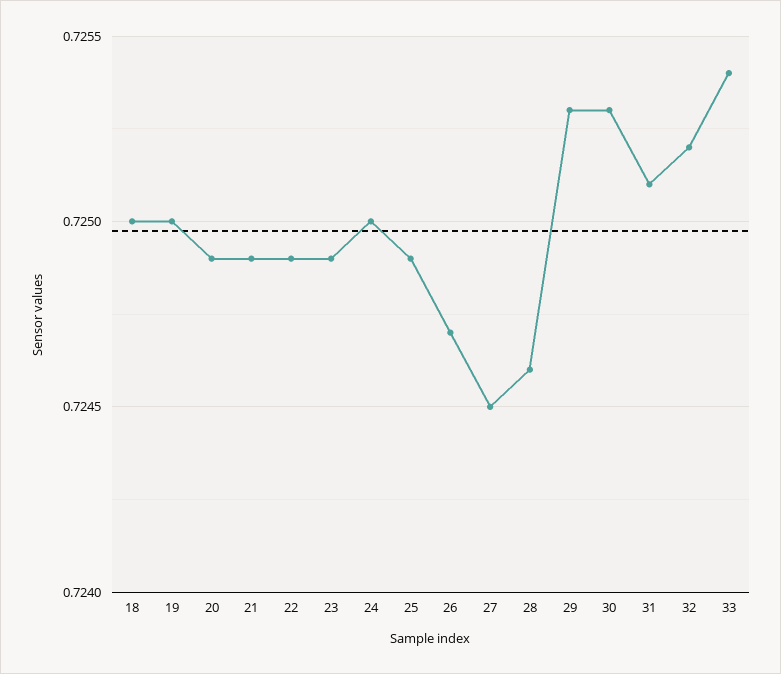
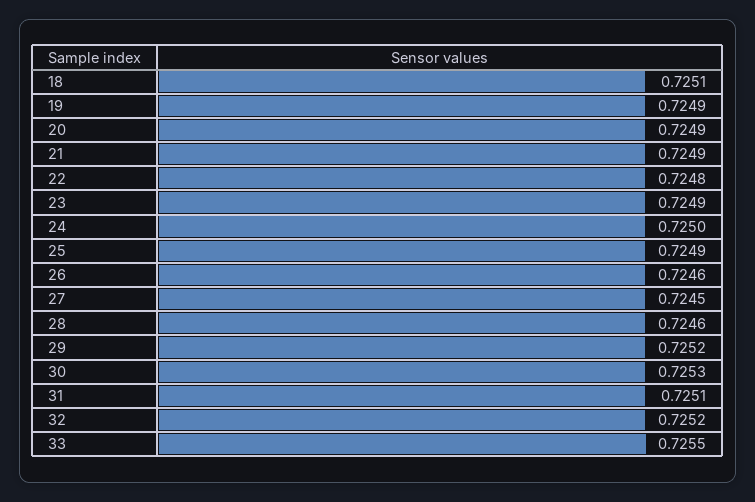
  {
-   "18": 0.725,
+   "18": 0.7251,
-   "19": 0.725,
+   "19": 0.7249,
    "20": 0.7249,
    "21": 0.7249,
-   "22": 0.7249,
+   "22": 0.7248,
    "23": 0.7249,
    "24": 0.725,
    "25": 0.7249,
-   "26": 0.7247,
+   "26": 0.7246,
    "27": 0.7245,
    "28": 0.7246,
-   "29": 0.7253,
+   "29": 0.7252,
    "30": 0.7253,
    "31": 0.7251,
    "32": 0.7252,
-   "33": 0.7254
+   "33": 0.7255
  }

